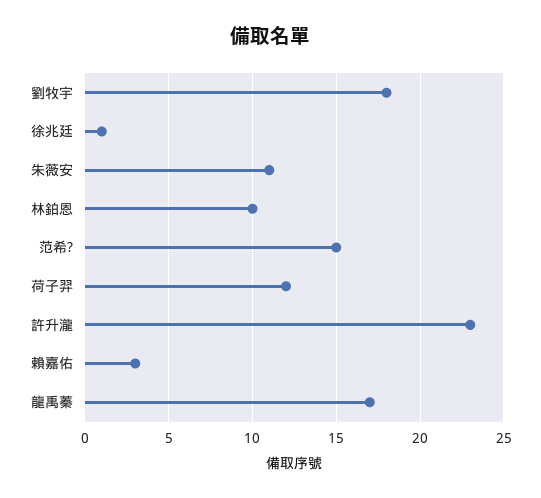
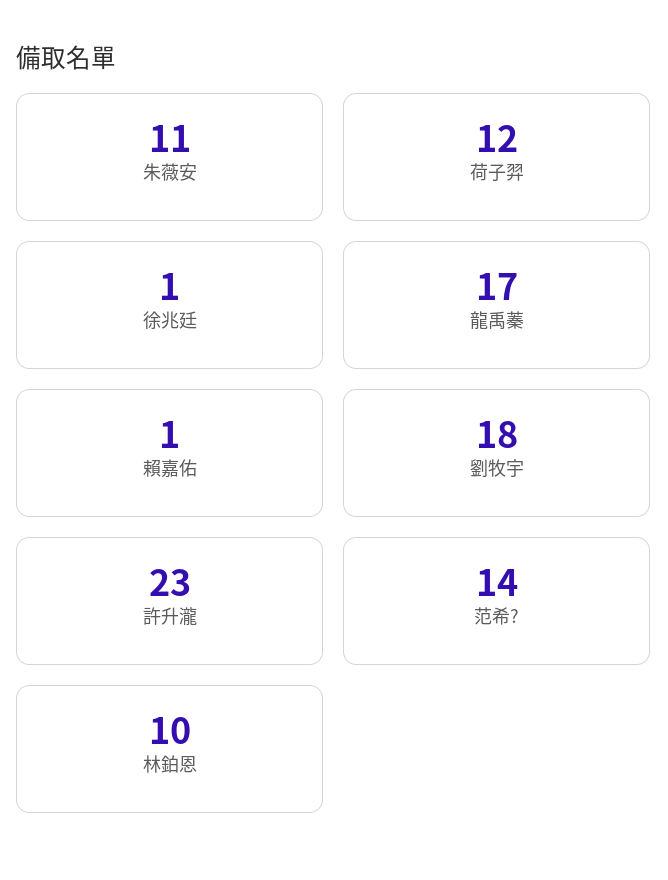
  {
    "劉牧宇": 18,
    "徐兆廷": 1,
    "朱薇安": 11,
    "林鉑恩": 10,
-   "范希?": 15,
+   "范希?": 14,
    "荷子羿": 12,
    "許升瀧": 23,
-   "賴嘉佑": 3,
+   "賴嘉佑": 1,
    "龍禹蓁": 17
  }

